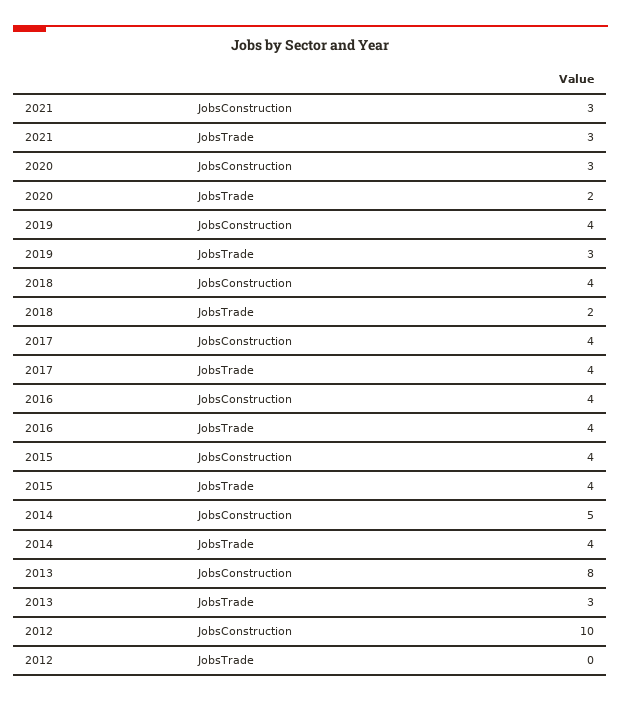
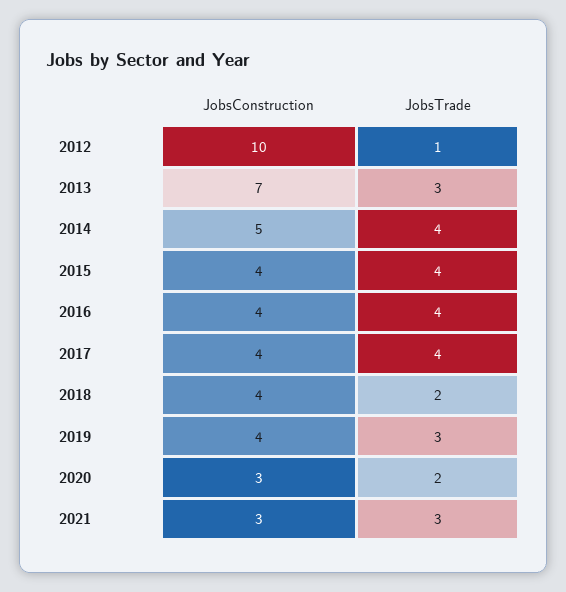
  {
    "2021": {
      "JobsConstruction": 3,
      "JobsTrade": 3
    },
    "2020": {
      "JobsConstruction": 3,
      "JobsTrade": 2
    },
    "2019": {
      "JobsConstruction": 4,
      "JobsTrade": 3
    },
    "2018": {
      "JobsConstruction": 4,
      "JobsTrade": 2
    },
    "2017": {
      "JobsConstruction": 4,
      "JobsTrade": 4
    },
    "2016": {
      "JobsConstruction": 4,
      "JobsTrade": 4
    },
    "2015": {
      "JobsConstruction": 4,
      "JobsTrade": 4
    },
    "2014": {
      "JobsConstruction": 5,
      "JobsTrade": 4
    },
    "2013": {
-     "JobsConstruction": 8,
+     "JobsConstruction": 7,
      "JobsTrade": 3
    },
    "2012": {
      "JobsConstruction": 10,
-     "JobsTrade": 0
+     "JobsTrade": 1
    }
  }

